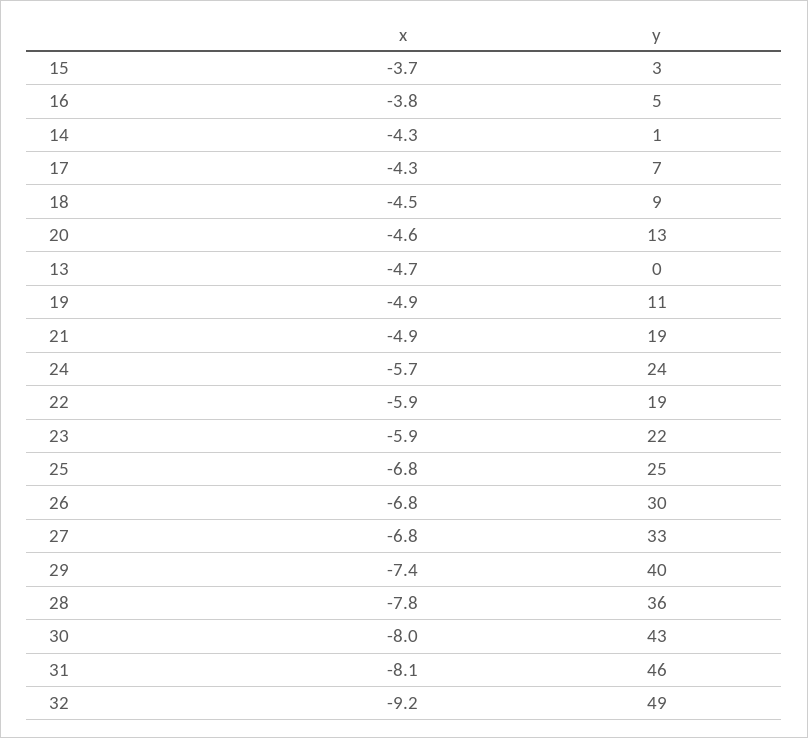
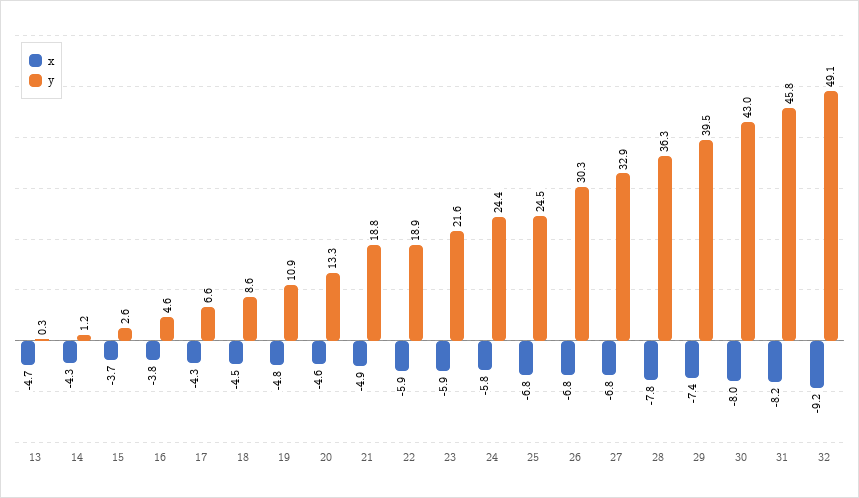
  {
    "x": {
      "15": -3.7,
      "16": -3.8,
      "14": -4.3,
      "17": -4.3,
      "18": -4.5,
      "20": -4.6,
      "13": -4.7,
-     "19": -4.9,
+     "19": -4.8,
      "21": -4.9,
-     "24": -5.7,
+     "24": -5.8,
      "22": -5.9,
      "23": -5.9,
      "25": -6.8,
      "26": -6.8,
      "27": -6.8,
      "29": -7.4,
      "28": -7.8,
      "30": -8,
-     "31": -8.1,
+     "31": -8.2,
      "32": -9.2
    },
    "y": {
      "15": 2.6,
      "16": 4.6,
      "14": 1.2,
      "17": 6.6,
      "18": 8.6,
      "20": 13.3,
      "13": 0.3,
      "19": 10.9,
      "21": 18.8,
      "24": 24.4,
      "22": 18.9,
      "23": 21.6,
      "25": 24.5,
      "26": 30.3,
      "27": 32.9,
      "29": 39.5,
      "28": 36.3,
      "30": 43,
      "31": 45.8,
      "32": 49.1
    }
  }

